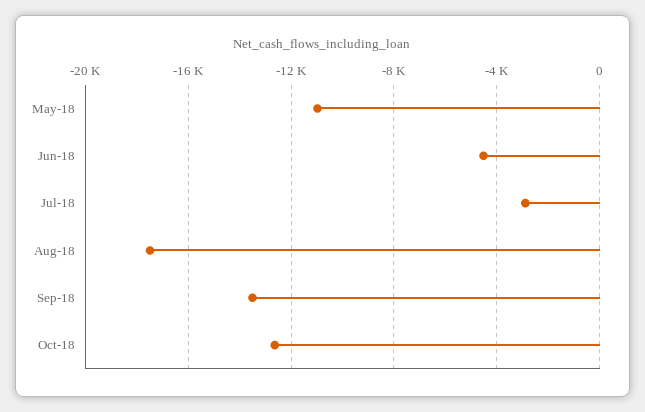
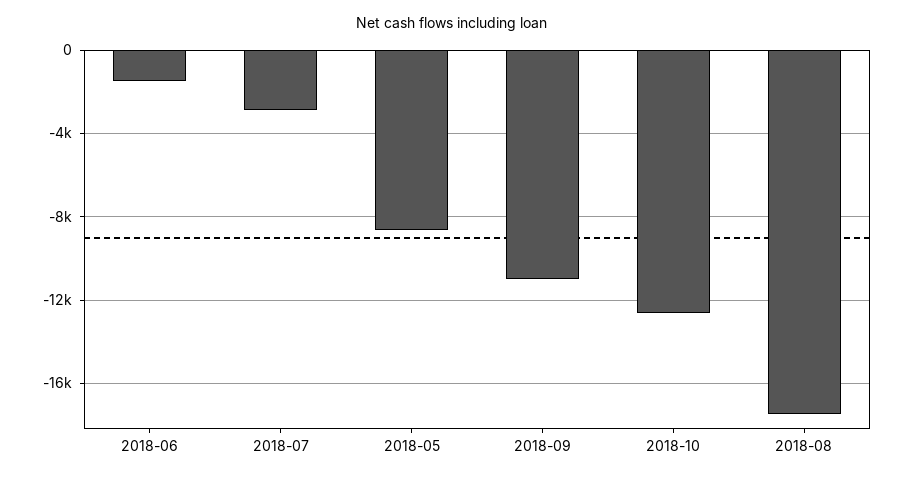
  {
-   "May-18": -11000,
+   "May-18": -8500,
-   "Jun-18": -4500,
+   "Jun-18": -1500,
    "Jul-18": -3000,
    "Aug-18": -17500,
-   "Sep-18": -13500,
+   "Sep-18": -11000,
    "Oct-18": -12500
  }

